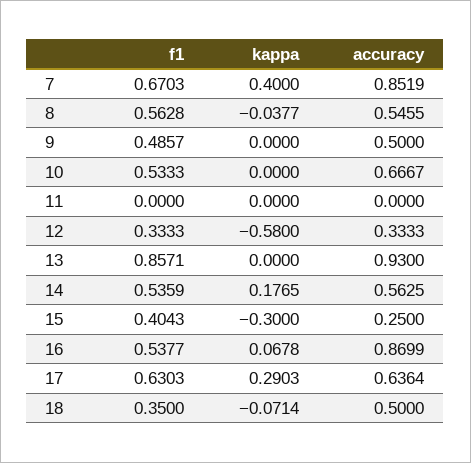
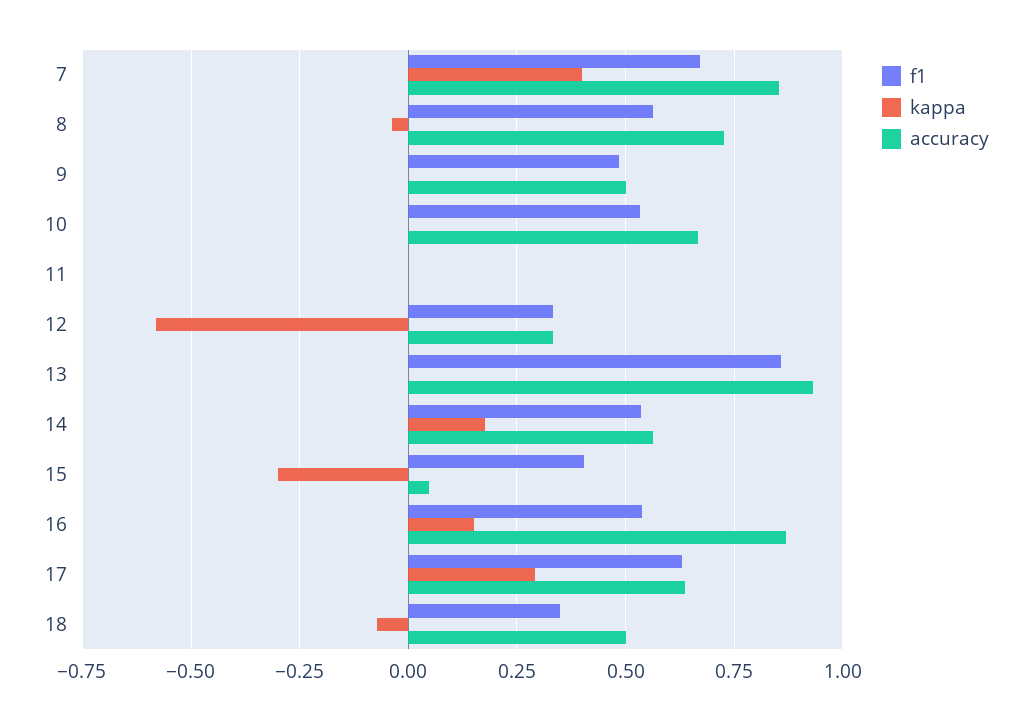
  {
    "f1": {
      "7": 0.6703,
      "8": 0.5628,
      "9": 0.4857,
      "10": 0.5333,
      "11": 0,
      "12": 0.3333,
      "13": 0.8571,
      "14": 0.5359,
      "15": 0.4043,
      "16": 0.5377,
      "17": 0.6303,
      "18": 0.35
    },
    "kappa": {
      "7": 0.4,
      "8": -0.0377,
      "9": 0,
      "10": 0,
      "11": 0,
      "12": -0.58,
      "13": 0,
      "14": 0.1765,
      "15": -0.3,
-     "16": 0.0678,
+     "16": 0.15,
      "17": 0.2903,
      "18": -0.0714
    },
    "accuracy": {
      "7": 0.8519,
-     "8": 0.5455,
+     "8": 0.725,
      "9": 0.5,
      "10": 0.6667,
      "11": 0,
      "12": 0.3333,
      "13": 0.93,
      "14": 0.5625,
-     "15": 0.25,
+     "15": 0.05,
      "16": 0.8699,
      "17": 0.6364,
      "18": 0.5
    }
  }

